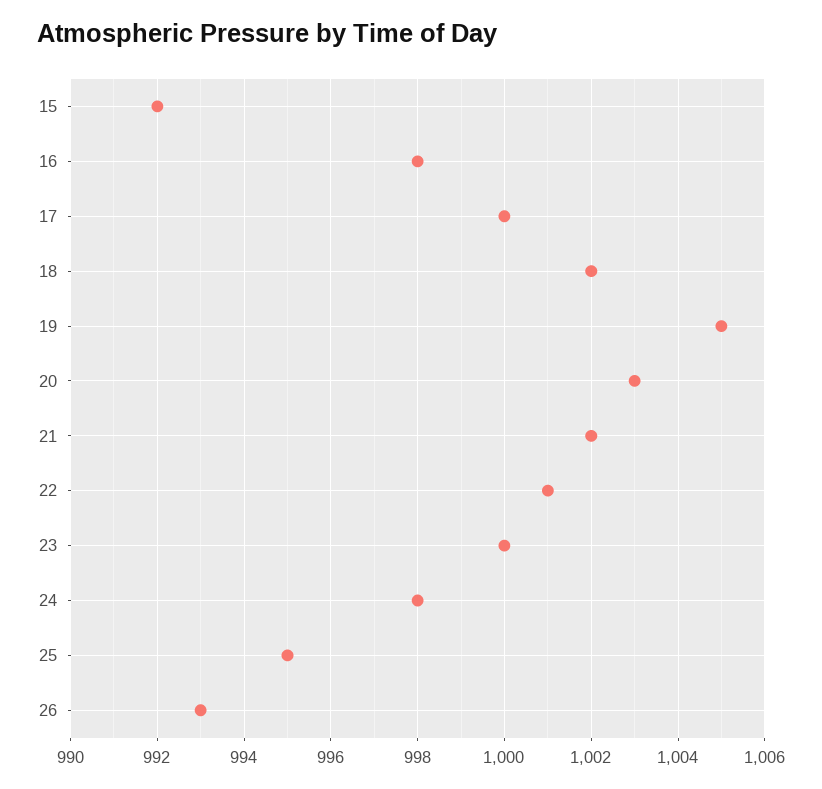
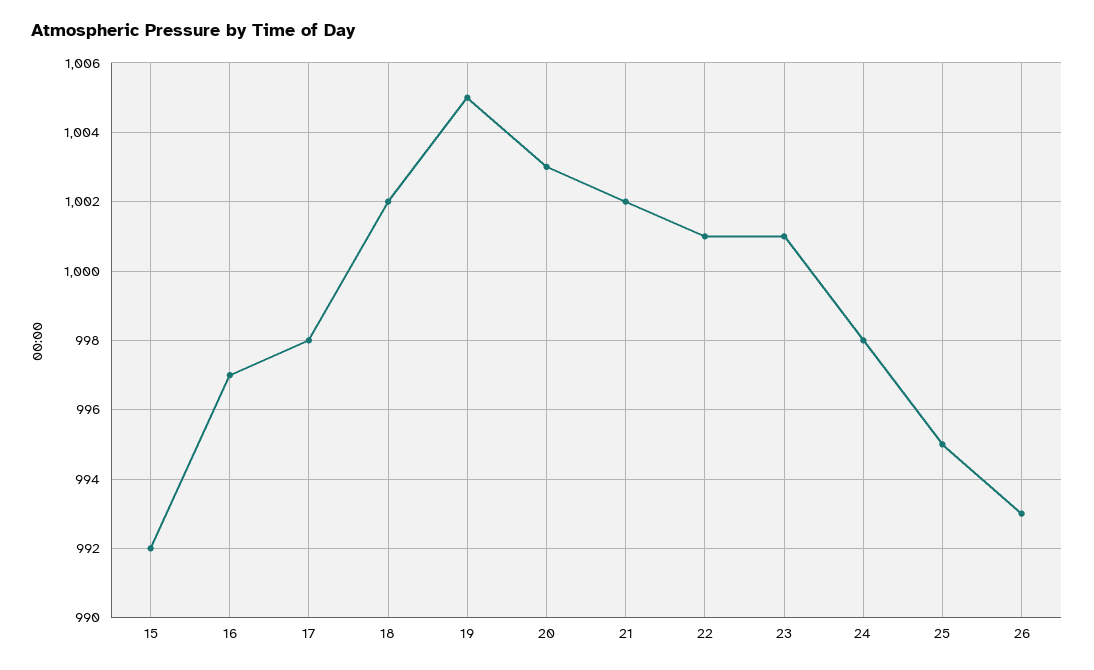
  {
    "15": 992,
-   "16": 998,
+   "16": 997,
-   "17": 1000,
+   "17": 998,
    "18": 1002,
    "19": 1005,
    "20": 1003,
    "21": 1002,
    "22": 1001,
-   "23": 1000,
+   "23": 1001,
    "24": 998,
    "25": 995,
    "26": 993
  }

